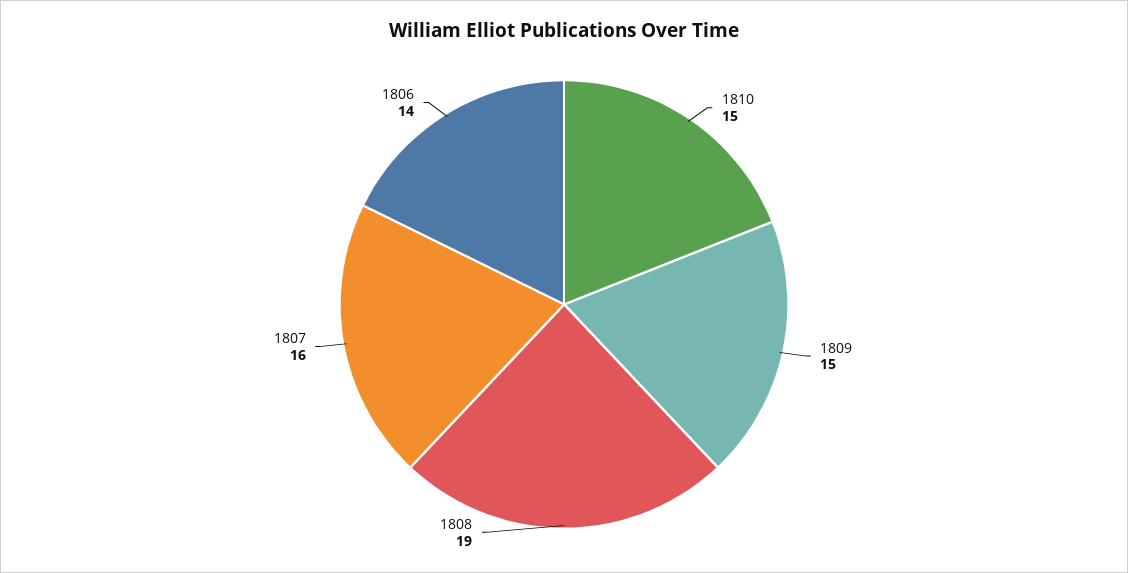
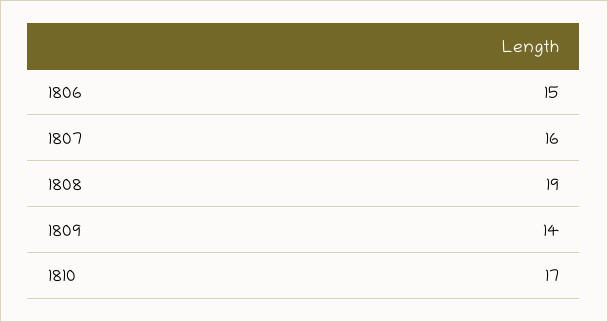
  {
-   "1810": 15,
+   "1810": 17,
-   "1809": 15,
+   "1809": 14,
    "1808": 19,
    "1807": 16,
-   "1806": 14
+   "1806": 15
  }

